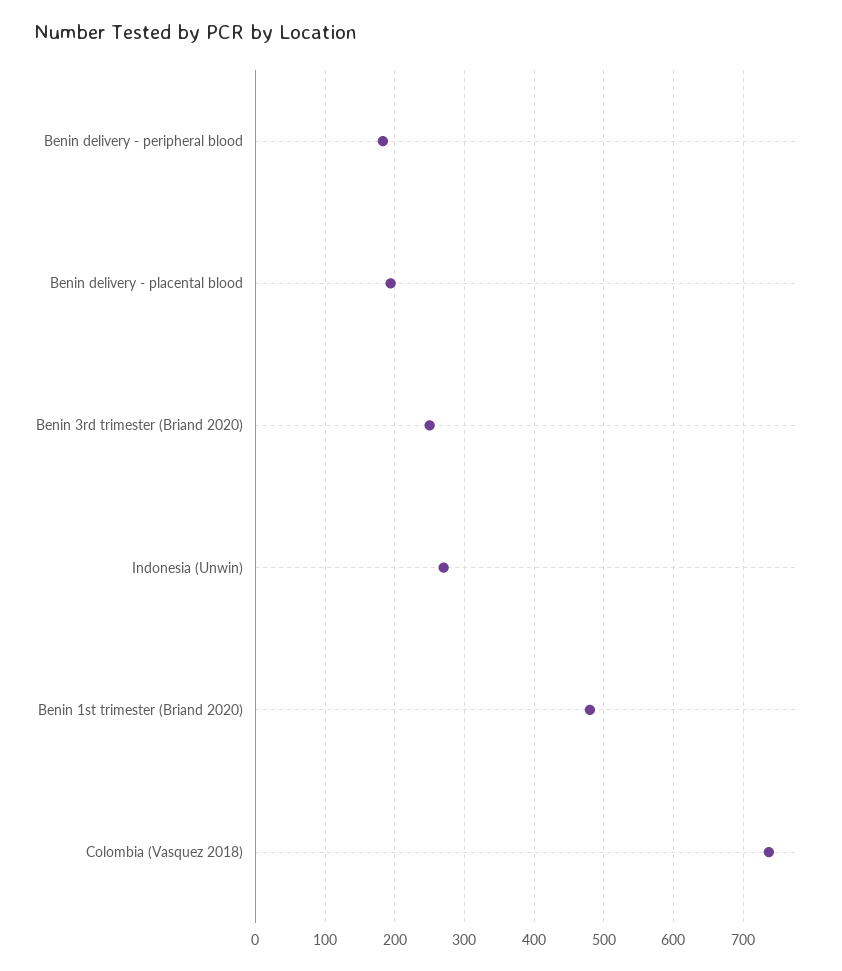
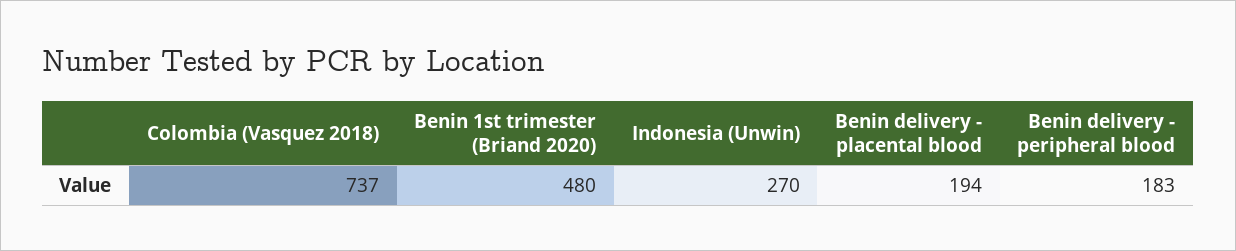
  {
    "Benin delivery - peripheral blood": 183,
    "Benin delivery - placental blood": 194,
-   "Benin 3rd trimester (Briand 2020)": 250,
    "Indonesia (Unwin)": 270,
    "Benin 1st trimester (Briand 2020)": 480,
    "Colombia (Vasquez 2018)": 737
  }

